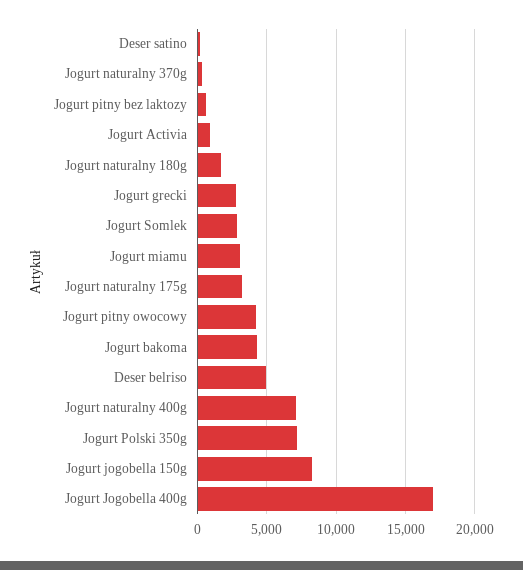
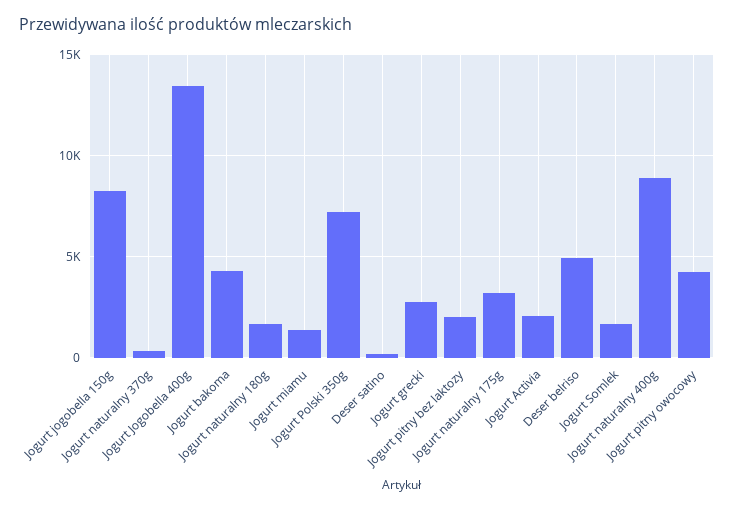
  {
    "Deser satino": 0,
    "Jogurt naturalny 370g": 500,
-   "Jogurt pitny bez laktozy": 500,
+   "Jogurt pitny bez laktozy": 2000,
-   "Jogurt Activia": 1000,
+   "Jogurt Activia": 2000,
    "Jogurt naturalny 180g": 1500,
    "Jogurt grecki": 3000,
-   "Jogurt Somlek": 3000,
+   "Jogurt Somlek": 1500,
-   "Jogurt miamu": 3000,
+   "Jogurt miamu": 1500,
    "Jogurt naturalny 175g": 3000,
    "Jogurt pitny owocowy": 4000,
    "Jogurt bakoma": 4500,
    "Deser belriso": 5000,
-   "Jogurt naturalny 400g": 7000,
+   "Jogurt naturalny 400g": 9000,
    "Jogurt Polski 350g": 7000,
    "Jogurt jogobella 150g": 8000,
-   "Jogurt Jogobella 400g": 17000
+   "Jogurt Jogobella 400g": 13500
  }

